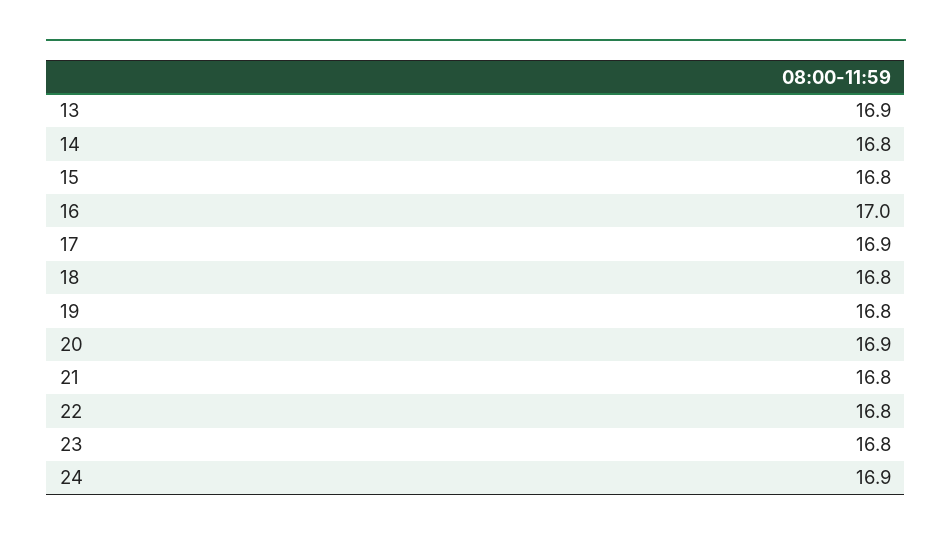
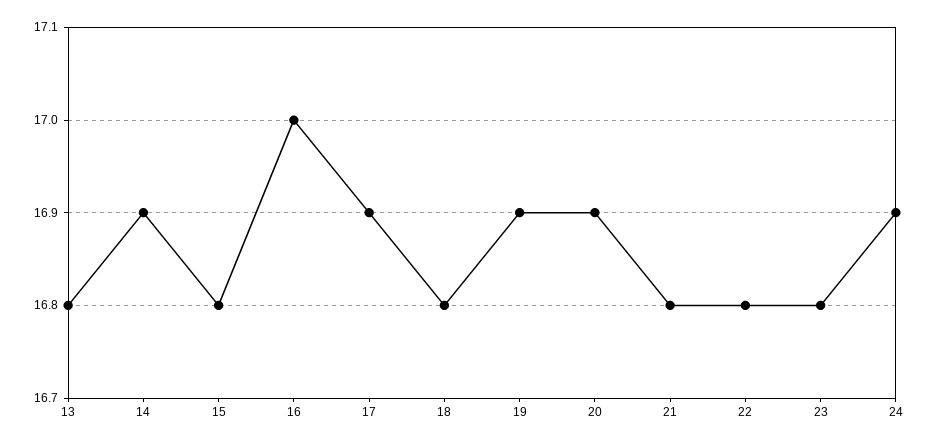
  {
-   "13": 16.9,
+   "13": 16.8,
-   "14": 16.8,
+   "14": 16.9,
    "15": 16.8,
    "16": 17,
    "17": 16.9,
    "18": 16.8,
-   "19": 16.8,
+   "19": 16.9,
    "20": 16.9,
    "21": 16.8,
    "22": 16.8,
    "23": 16.8,
    "24": 16.9
  }

